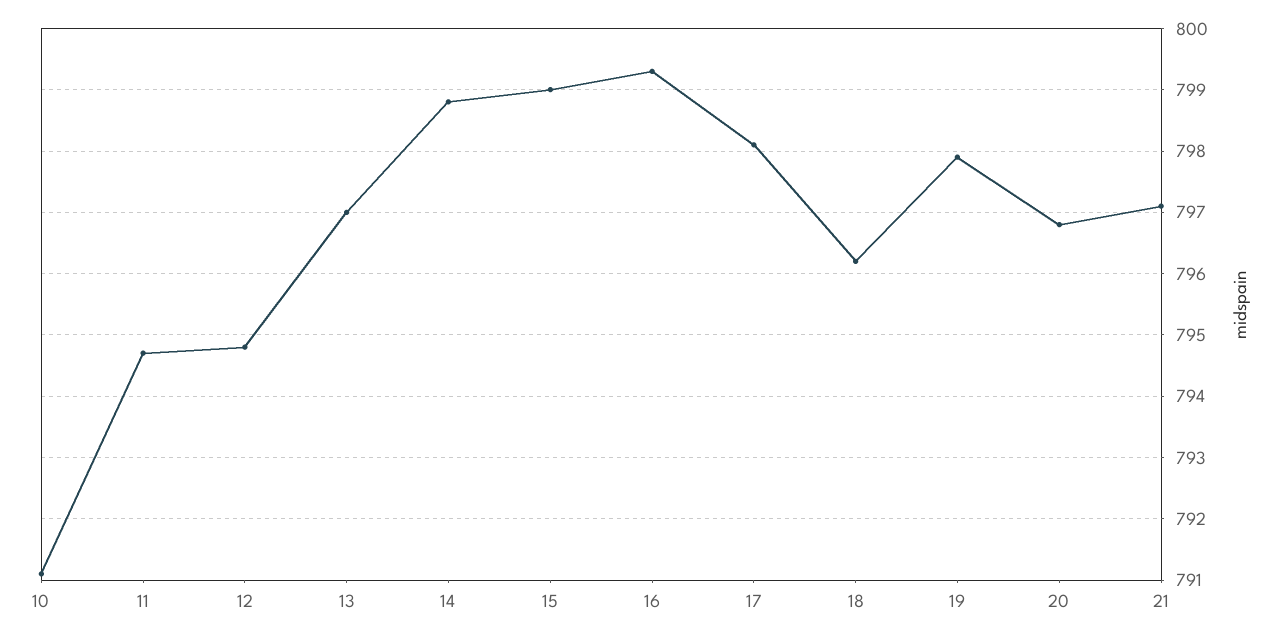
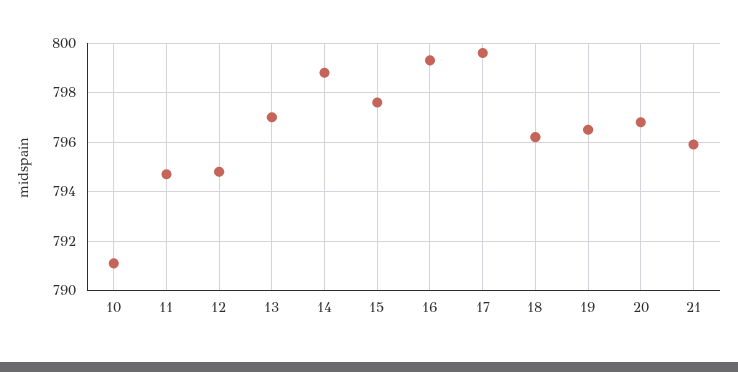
  {
    "10": 791.1,
    "11": 794.7,
    "12": 794.8,
    "13": 797,
    "14": 798.8,
-   "15": 799,
+   "15": 797.5,
    "16": 799.3,
-   "17": 798.1,
+   "17": 799.5,
    "18": 796.2,
-   "19": 797.9,
+   "19": 796.5,
    "20": 796.8,
-   "21": 797.1
+   "21": 796
  }

